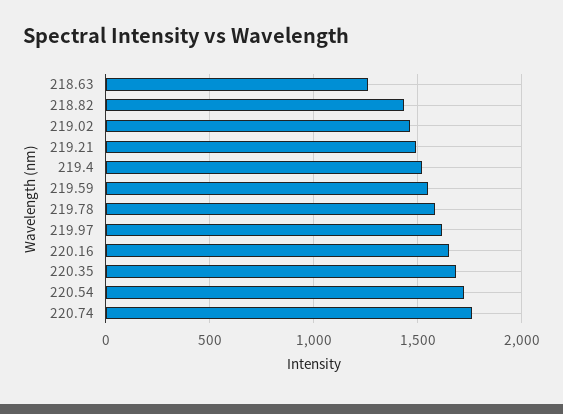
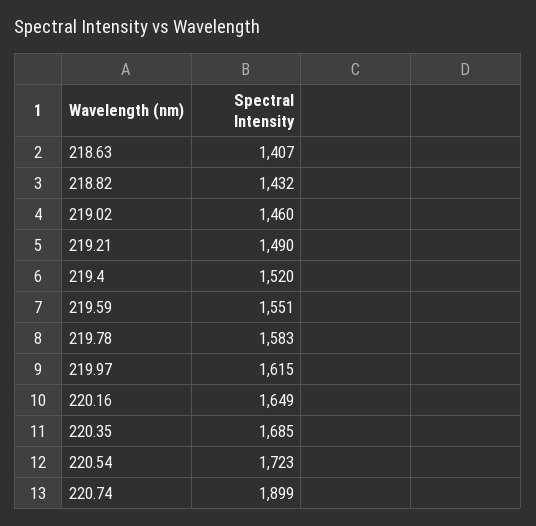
  {
-   "218.63": 1250,
+   "218.63": 1407,
    "218.82": 1432,
    "219.02": 1460,
    "219.21": 1490,
    "219.4": 1520,
    "219.59": 1551,
    "219.78": 1583,
    "219.97": 1615,
    "220.16": 1649,
    "220.35": 1685,
    "220.54": 1723,
-   "220.74": 1750
+   "220.74": 1899
  }

